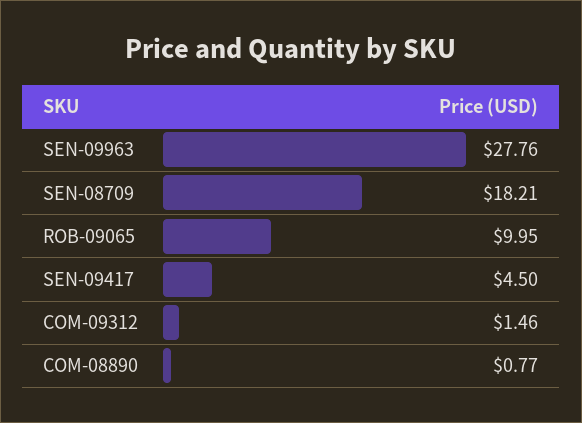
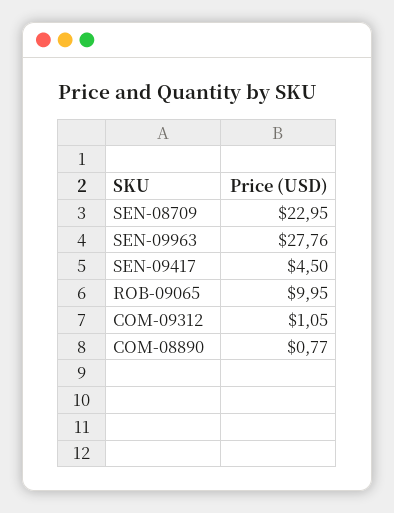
  {
    "SEN-09963": 27.76,
-   "SEN-08709": 18.21,
+   "SEN-08709": 22.95,
    "ROB-09065": 9.95,
    "SEN-09417": 4.5,
-   "COM-09312": 1.46,
+   "COM-09312": 1.05,
    "COM-08890": 0.77
  }

